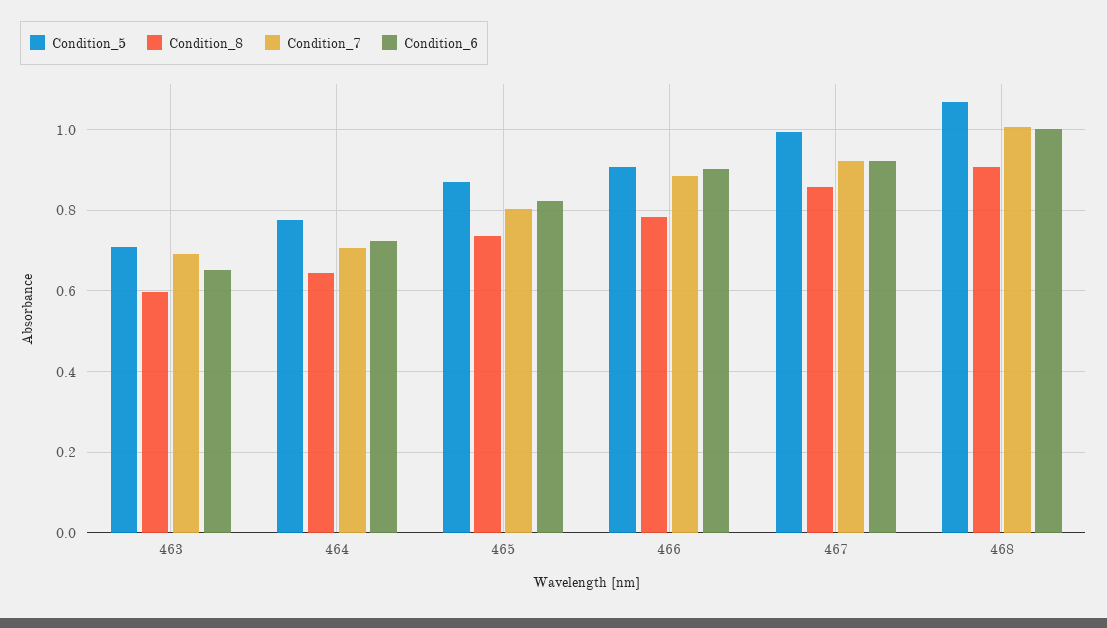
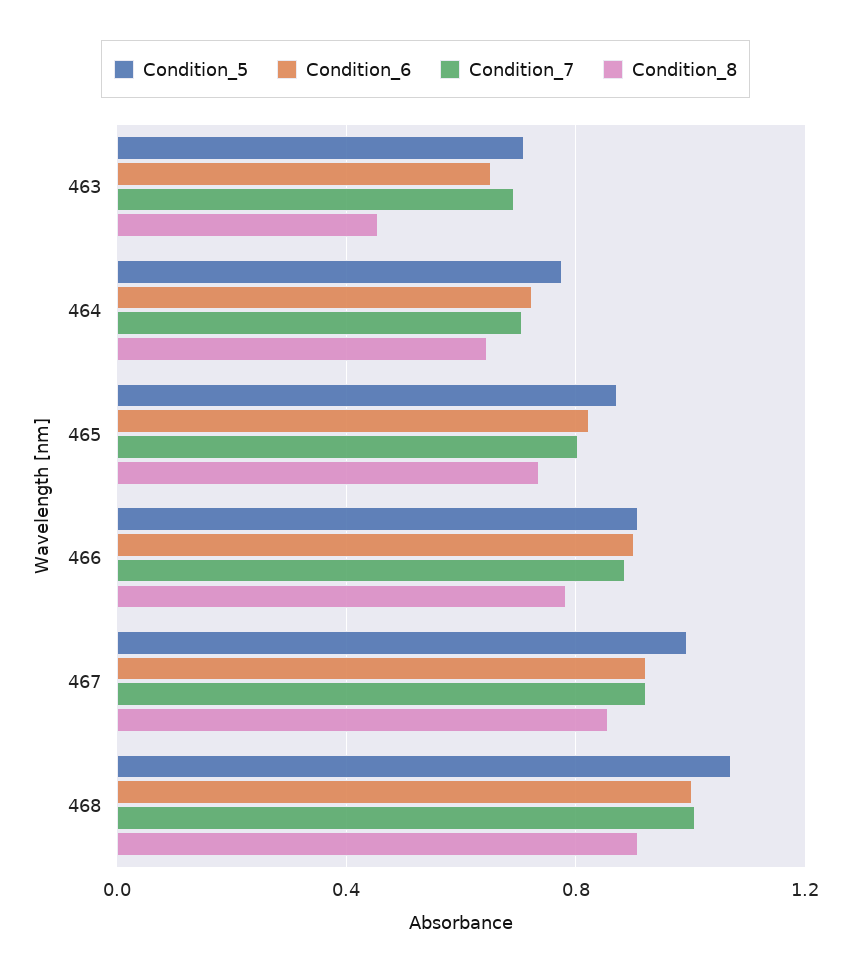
  {
    "Condition_5": {
      "463": 0.7,
      "464": 0.78,
      "465": 0.88,
      "466": 0.9,
      "467": 1,
      "468": 1.08
    },
    "Condition_8": {
-     "463": 0.6,
+     "463": 0.45,
      "464": 0.64,
      "465": 0.74,
      "466": 0.78,
      "467": 0.86,
      "468": 0.9
    },
    "Condition_7": {
      "463": 0.7,
      "464": 0.7,
      "465": 0.8,
      "466": 0.88,
      "467": 0.92,
      "468": 1
    },
    "Condition_6": {
      "463": 0.66,
      "464": 0.72,
      "465": 0.82,
      "466": 0.9,
      "467": 0.92,
      "468": 1
    }
  }

